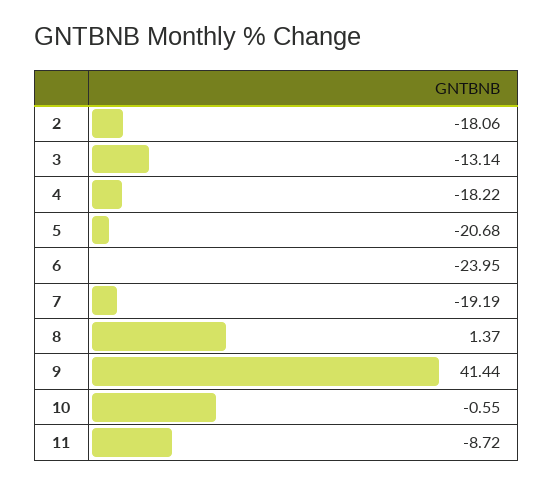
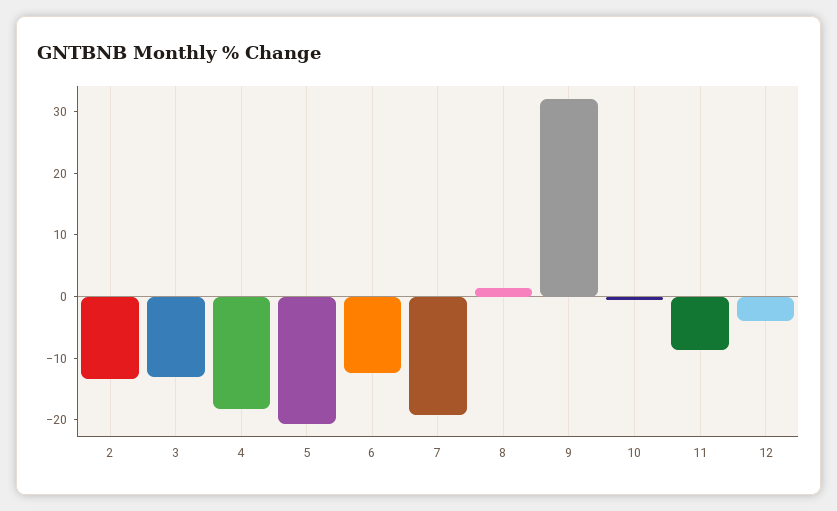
  {
-   "2": -18.06,
+   "2": -14,
    "3": -13.14,
    "4": -18.22,
    "5": -20.68,
-   "6": -23.95,
+   "6": -12,
    "7": -19.19,
    "8": 1.37,
-   "9": 41.44,
+   "9": 32,
    "10": -0.55,
-   "11": -8.72
+   "11": -8.72,
+   "12": -4
  }

